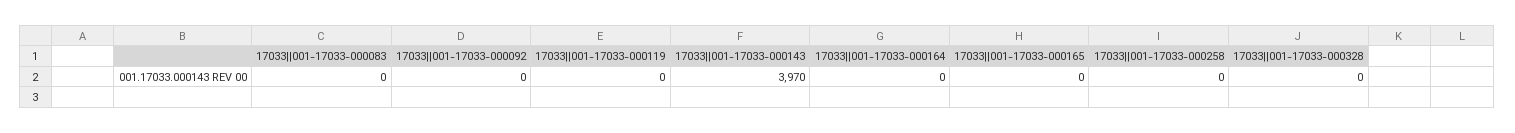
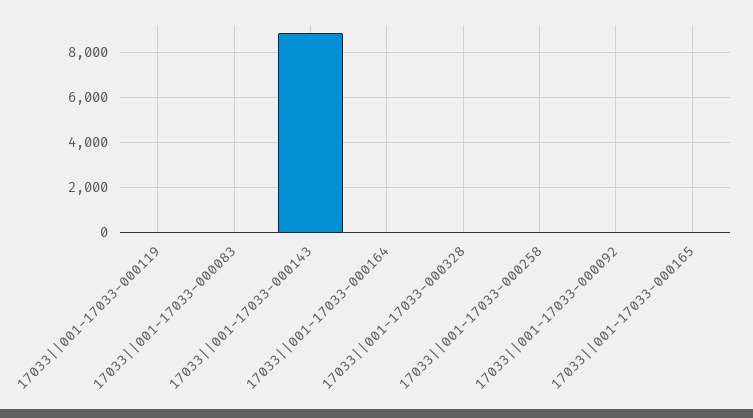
  {
    "17033||001-17033-000083": 0,
    "17033||001-17033-000092": 0,
    "17033||001-17033-000119": 0,
-   "17033||001-17033-000143": 3970,
+   "17033||001-17033-000143": 9000,
    "17033||001-17033-000164": 0,
    "17033||001-17033-000165": 0,
    "17033||001-17033-000258": 0,
    "17033||001-17033-000328": 0
  }

